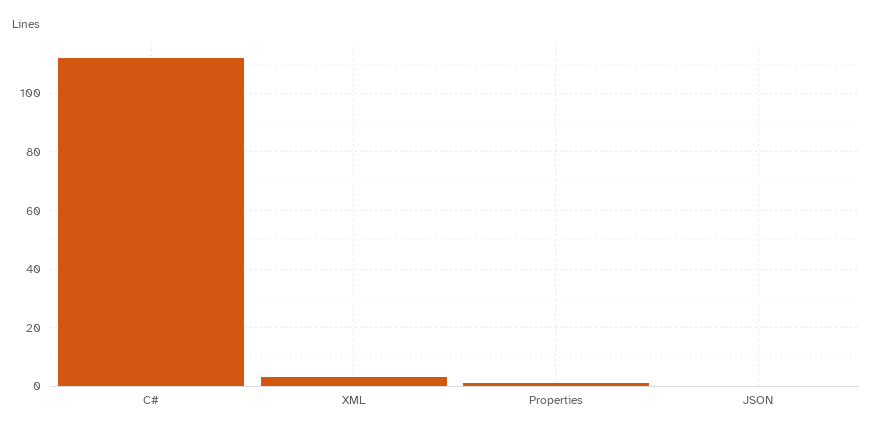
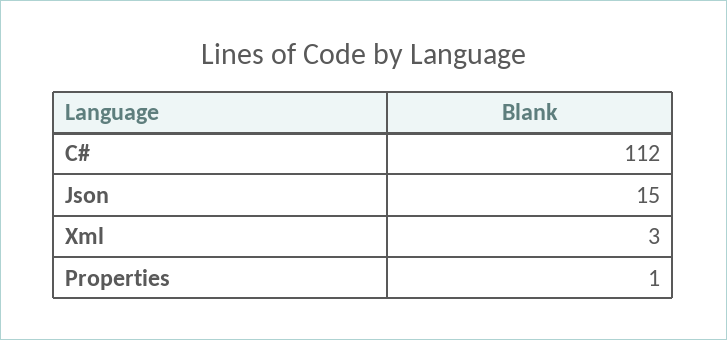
  {
    "C#": 112,
    "XML": 3,
    "Properties": 1,
-   "JSON": 0
+   "JSON": 15
  }

